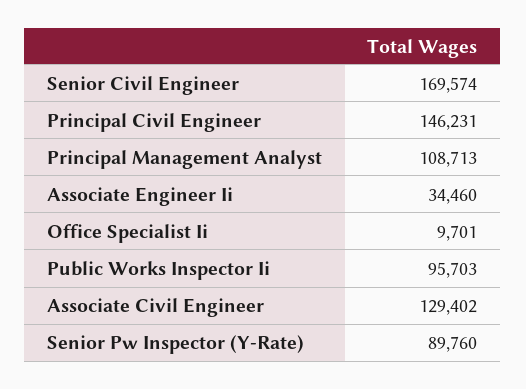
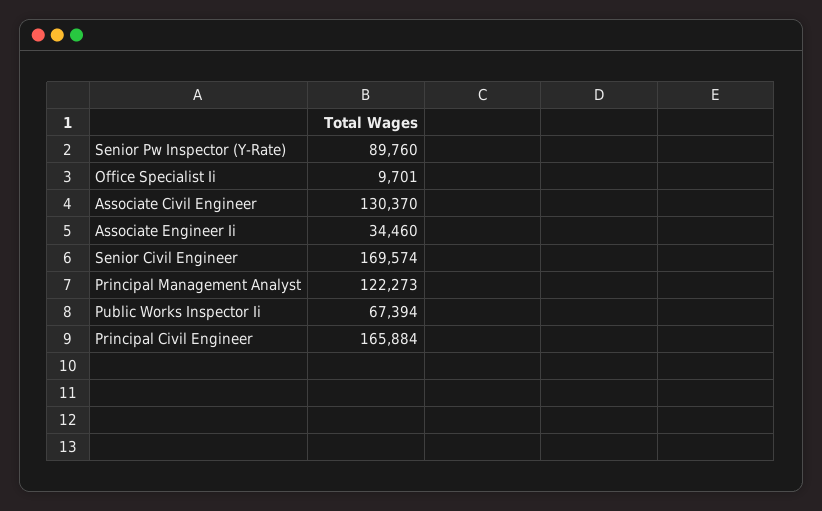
  {
    "Senior Civil Engineer": 169574,
-   "Principal Civil Engineer": 146231,
+   "Principal Civil Engineer": 165884,
-   "Principal Management Analyst": 108713,
+   "Principal Management Analyst": 122273,
    "Associate Engineer Ii": 34460,
    "Office Specialist Ii": 9701,
-   "Public Works Inspector Ii": 95703,
+   "Public Works Inspector Ii": 67394,
-   "Associate Civil Engineer": 129402,
+   "Associate Civil Engineer": 130370,
    "Senior Pw Inspector (Y-Rate)": 89760
  }

